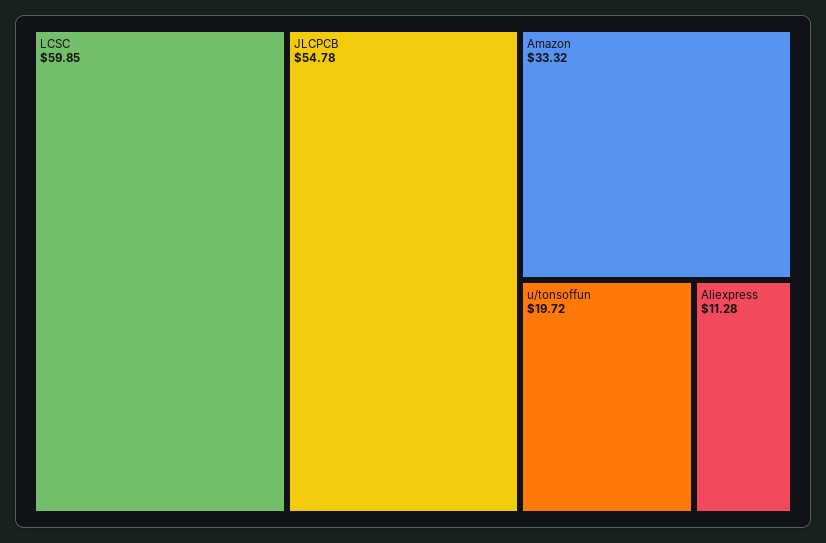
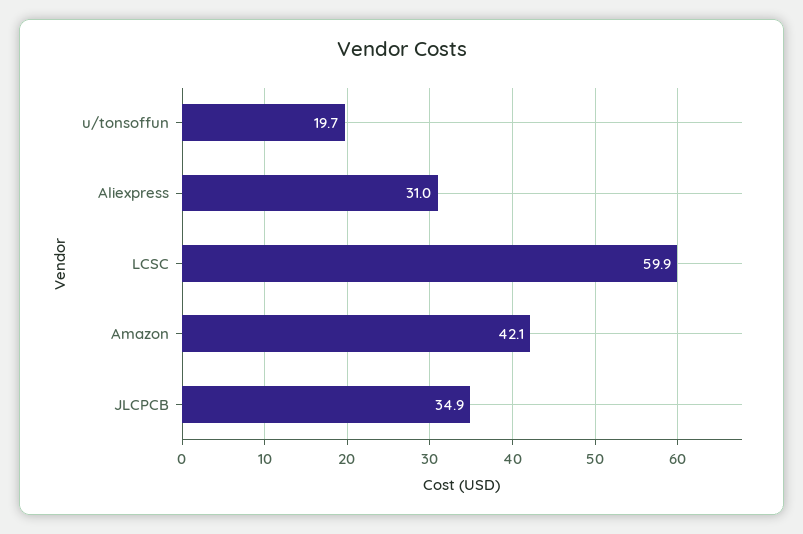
  {
    "LCSC": 59.85,
-   "JLCPCB": 54.78,
+   "JLCPCB": 34.9,
-   "Amazon": 33.32,
+   "Amazon": 42.1,
    "u/tonsoffun": 19.72,
-   "Aliexpress": 11.28
+   "Aliexpress": 31
  }

